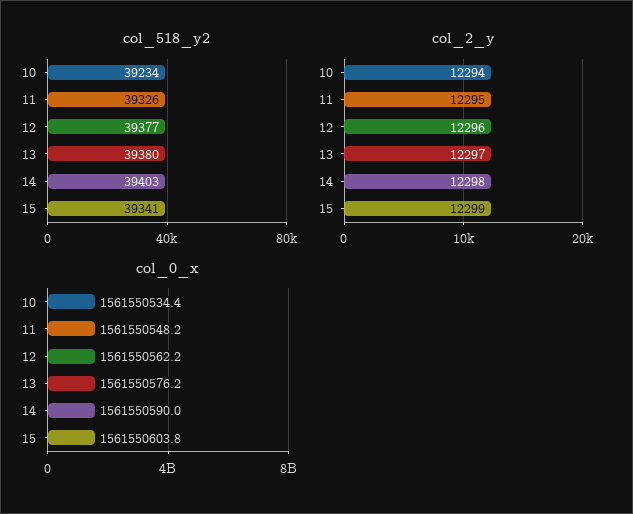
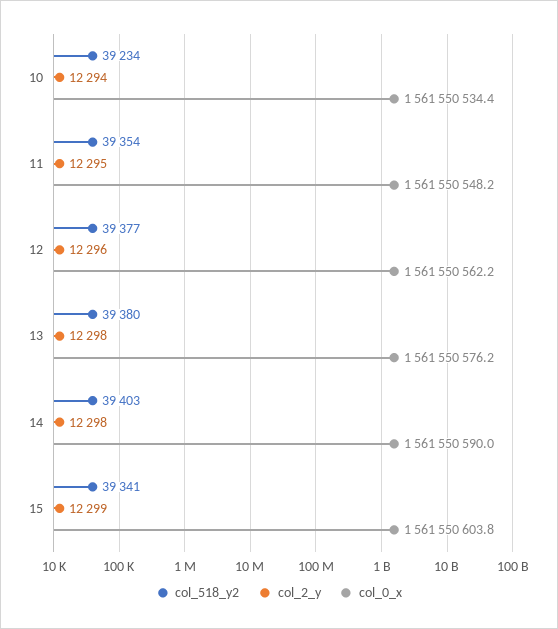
  {
    "col_518_y2": {
      "10": 39234,
-     "11": 39326,
+     "11": 39354,
      "12": 39377,
      "13": 39380,
      "14": 39403,
      "15": 39341
    },
    "col_2_y": {
      "10": 12294,
      "11": 12295,
      "12": 12296,
-     "13": 12297,
+     "13": 12298,
      "14": 12298,
      "15": 12299
    },
    "col_0_x": {
      "10": 1561550534.4,
      "11": 1561550548.2,
      "12": 1561550562.2,
      "13": 1561550576.2,
      "14": 1561550590,
      "15": 1561550603.8
    }
  }

